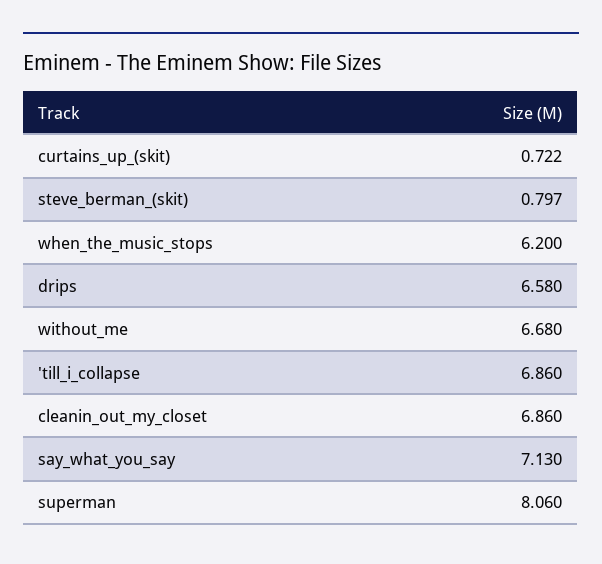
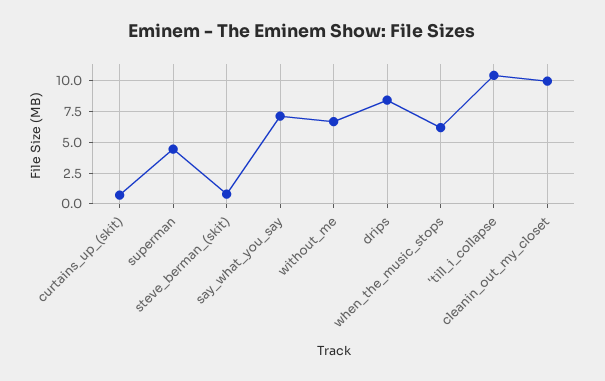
  {
    "curtains_up_(skit)": 0.722,
    "steve_berman_(skit)": 0.797,
    "when_the_music_stops": 6.2,
-   "drips": 6.58,
+   "drips": 8.5,
    "without_me": 6.68,
-   "'till_i_collapse": 6.86,
+   "'till_i_collapse": 10.5,
-   "cleanin_out_my_closet": 6.86,
+   "cleanin_out_my_closet": 10,
    "say_what_you_say": 7.13,
-   "superman": 8.06
+   "superman": 4.5
  }

